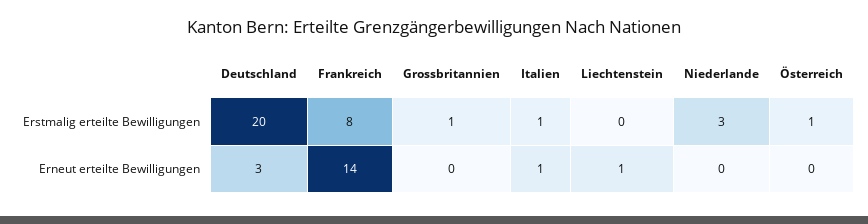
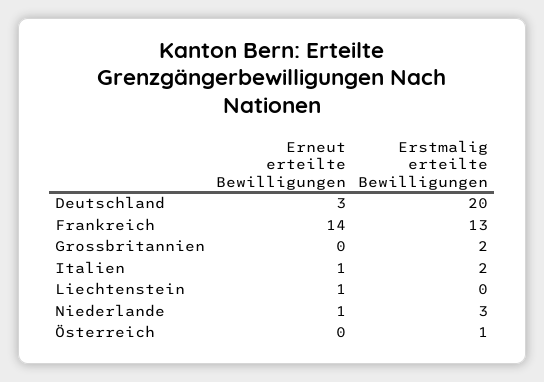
  {
    "Deutschland": {
      "Erstmalig erteilte Bewilligungen": 20,
      "Erneut erteilte Bewilligungen": 3
    },
    "Frankreich": {
-     "Erstmalig erteilte Bewilligungen": 8,
+     "Erstmalig erteilte Bewilligungen": 13,
      "Erneut erteilte Bewilligungen": 14
    },
    "Grossbritannien": {
-     "Erstmalig erteilte Bewilligungen": 1,
+     "Erstmalig erteilte Bewilligungen": 2,
      "Erneut erteilte Bewilligungen": 0
    },
    "Italien": {
-     "Erstmalig erteilte Bewilligungen": 1,
+     "Erstmalig erteilte Bewilligungen": 2,
      "Erneut erteilte Bewilligungen": 1
    },
    "Liechtenstein": {
      "Erstmalig erteilte Bewilligungen": 0,
      "Erneut erteilte Bewilligungen": 1
    },
    "Niederlande": {
      "Erstmalig erteilte Bewilligungen": 3,
-     "Erneut erteilte Bewilligungen": 0
+     "Erneut erteilte Bewilligungen": 1
    },
    "Österreich": {
      "Erstmalig erteilte Bewilligungen": 1,
      "Erneut erteilte Bewilligungen": 0
    }
  }

